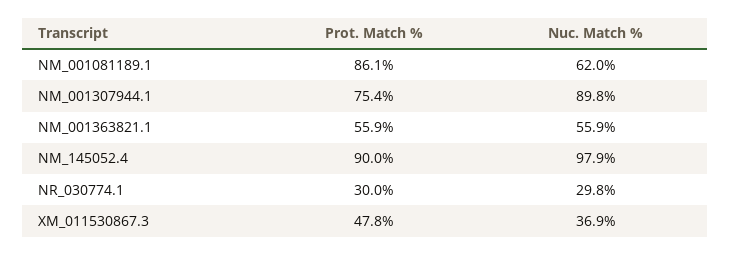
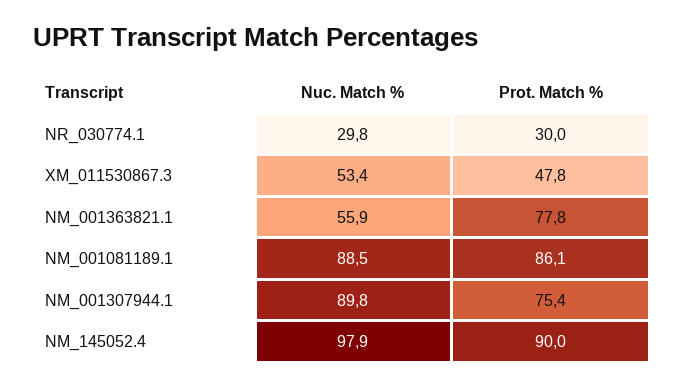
  {
    "Prot. Match %": {
      "NM_001081189.1": 86.1,
      "NM_001307944.1": 75.4,
-     "NM_001363821.1": 55.9,
+     "NM_001363821.1": 77.8,
      "NM_145052.4": 90,
      "NR_030774.1": 30,
      "XM_011530867.3": 47.8
    },
    "Nuc. Match %": {
-     "NM_001081189.1": 62,
+     "NM_001081189.1": 88.5,
      "NM_001307944.1": 89.8,
      "NM_001363821.1": 55.9,
      "NM_145052.4": 97.9,
      "NR_030774.1": 29.8,
-     "XM_011530867.3": 36.9
+     "XM_011530867.3": 53.4
    }
  }

